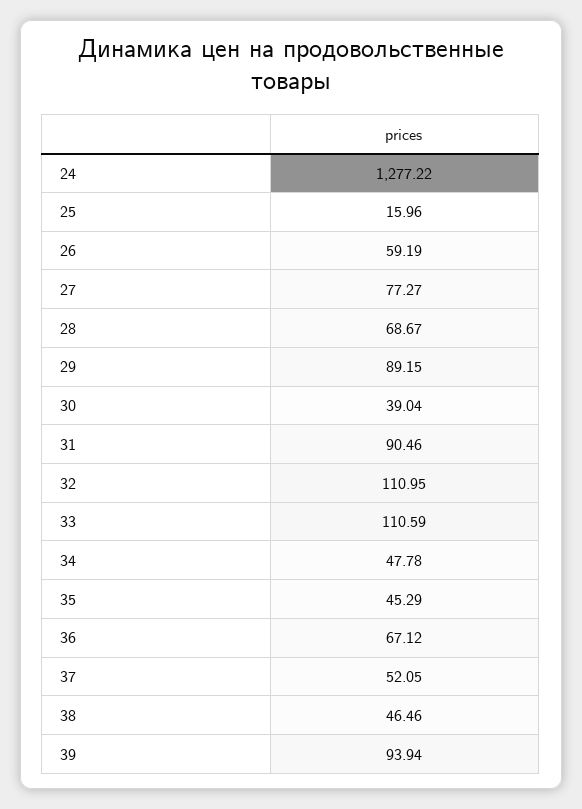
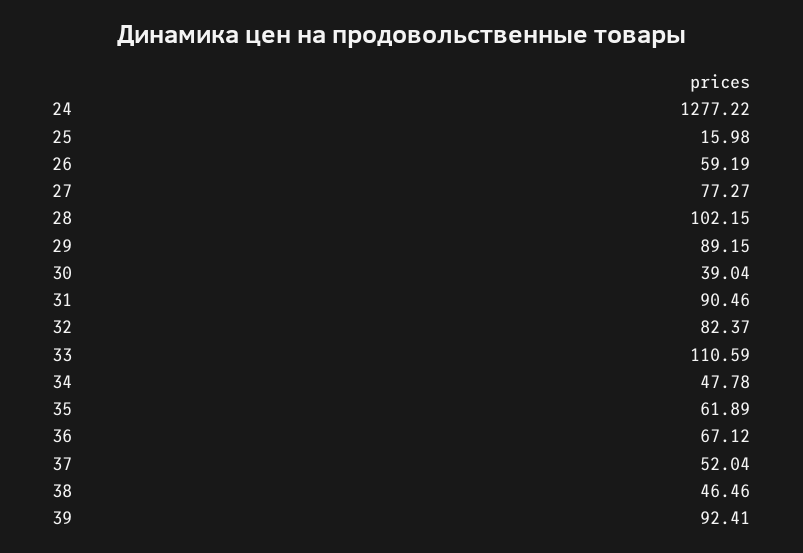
  {
    "24": 1277.22,
-   "25": 15.96,
+   "25": 15.98,
    "26": 59.19,
    "27": 77.27,
-   "28": 68.67,
+   "28": 102.15,
    "29": 89.15,
    "30": 39.04,
    "31": 90.46,
-   "32": 110.95,
+   "32": 82.37,
    "33": 110.59,
    "34": 47.78,
-   "35": 45.29,
+   "35": 61.89,
    "36": 67.12,
-   "37": 52.05,
+   "37": 52.04,
    "38": 46.46,
-   "39": 93.94
+   "39": 92.41
  }

